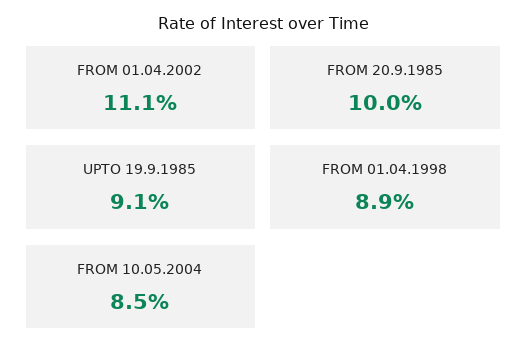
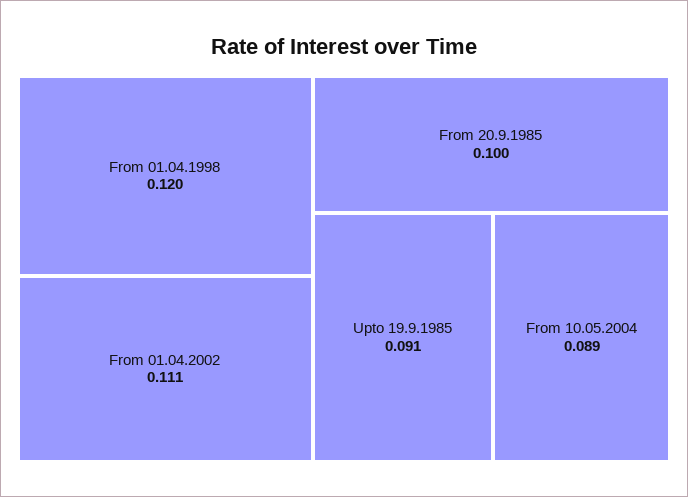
  {
    "FROM 01.04.2002": 0.111,
    "FROM 20.9.1985": 0.1,
    "UPTO 19.9.1985": 0.091,
-   "FROM 01.04.1998": 0.089,
+   "FROM 01.04.1998": 0.12,
-   "FROM 10.05.2004": 0.085
+   "FROM 10.05.2004": 0.089
  }

